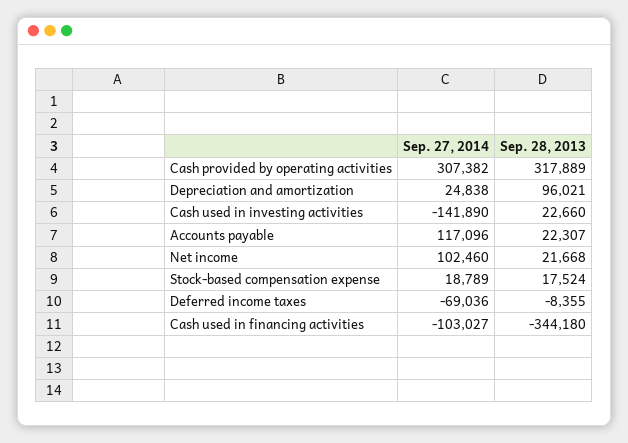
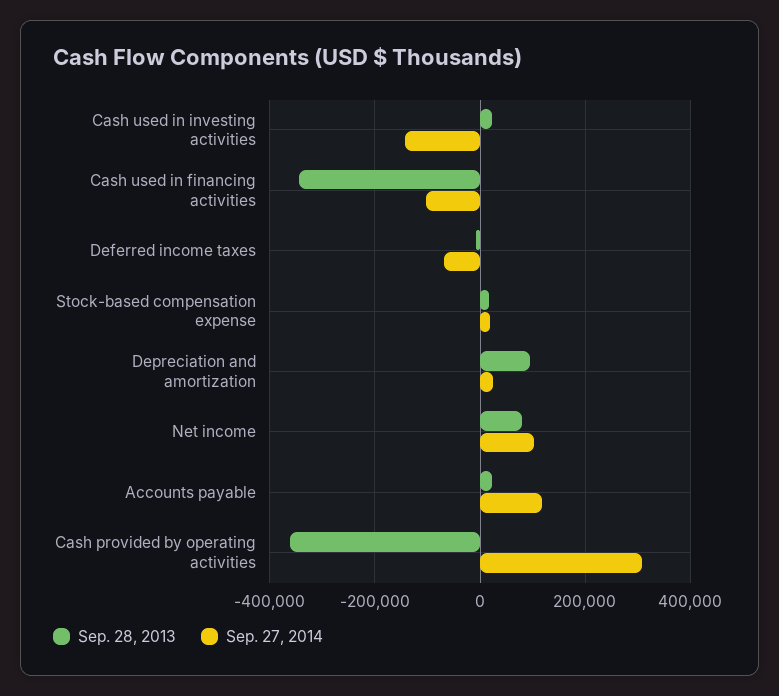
  {
    "Sep. 27, 2014": {
      "Cash provided by operating activities": 307382,
      "Depreciation and amortization": 24838,
      "Cash used in investing activities": -141890,
      "Accounts payable": 117096,
      "Net income": 102460,
      "Stock-based compensation expense": 18789,
      "Deferred income taxes": -69036,
      "Cash used in financing activities": -103027
    },
    "Sep. 28, 2013": {
-     "Cash provided by operating activities": 317889,
+     "Cash provided by operating activities": -360000,
      "Depreciation and amortization": 96021,
      "Cash used in investing activities": 22660,
      "Accounts payable": 22307,
-     "Net income": 21668,
+     "Net income": 80000,
      "Stock-based compensation expense": 17524,
      "Deferred income taxes": -8355,
      "Cash used in financing activities": -344180
    }
  }

